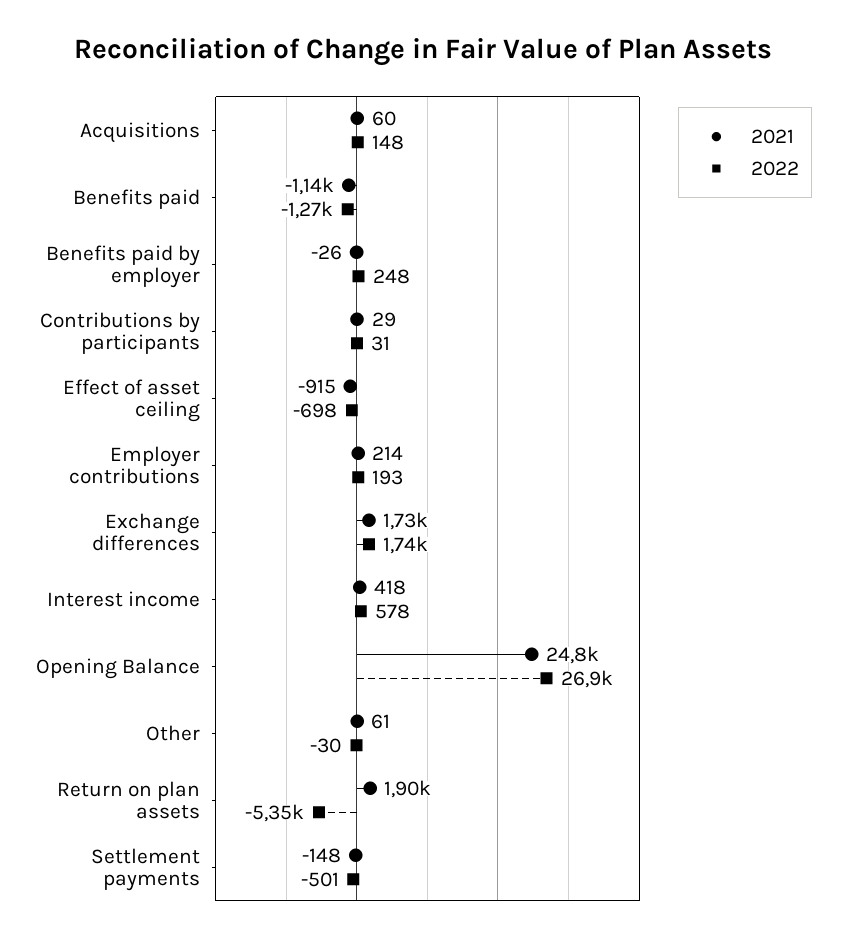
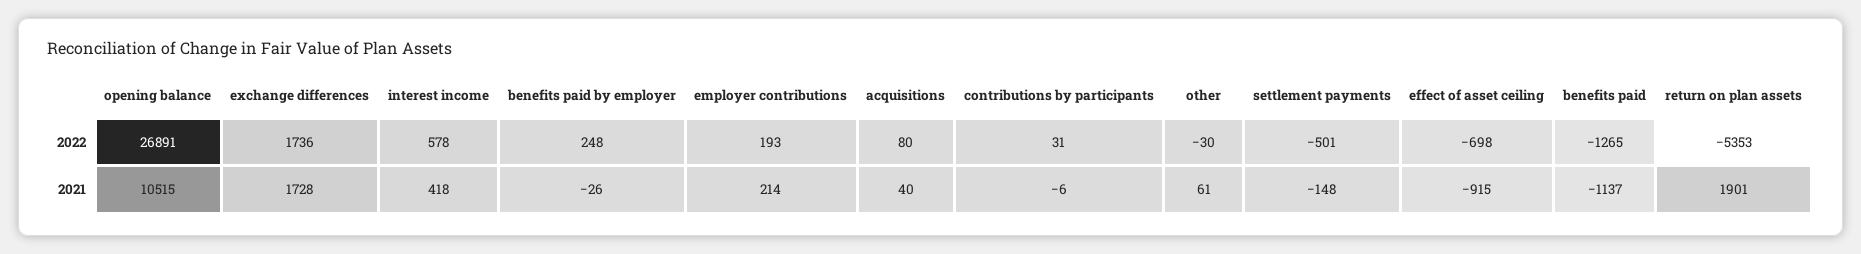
  {
    "2021": {
-     "Acquisitions": 60,
+     "Acquisitions": 40,
      "Benefits paid": -1137,
      "Benefits paid by employer": -26,
-     "Contributions by participants": 29,
+     "Contributions by participants": -6,
      "Effect of asset ceiling": -915,
      "Employer contributions": 214,
      "Exchange differences": 1728,
      "Interest income": 418,
-     "Opening Balance": 24800,
+     "Opening Balance": 10515,
      "Other": 61,
      "Return on plan assets": 1901,
      "Settlement payments": -148
    },
    "2022": {
-     "Acquisitions": 148,
+     "Acquisitions": 80,
      "Benefits paid": -1265,
      "Benefits paid by employer": 248,
      "Contributions by participants": 31,
      "Effect of asset ceiling": -698,
      "Employer contributions": 193,
      "Exchange differences": 1736,
      "Interest income": 578,
      "Opening Balance": 26891,
      "Other": -30,
      "Return on plan assets": -5353,
      "Settlement payments": -501
    }
  }

